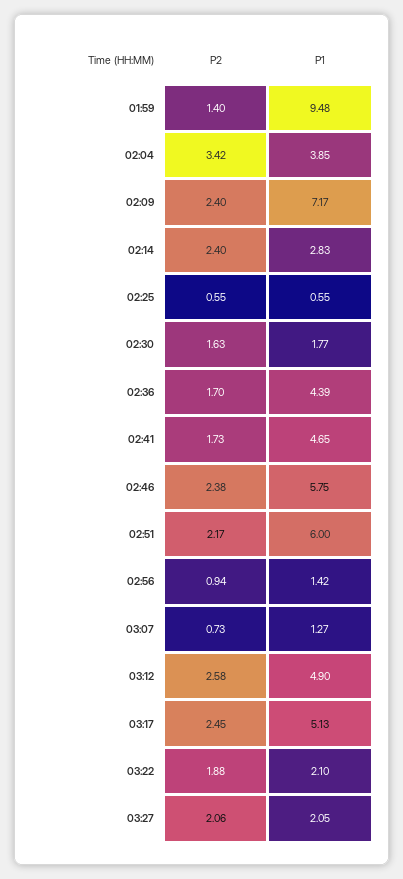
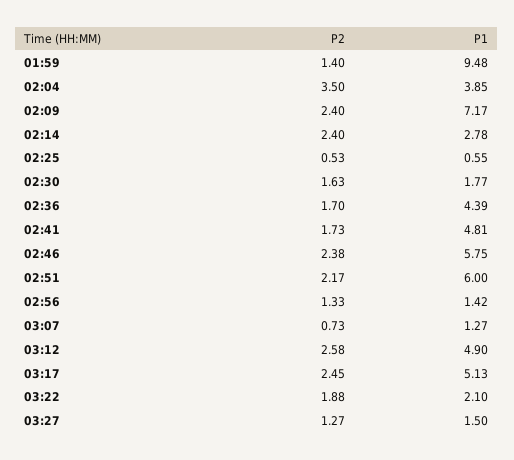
  {
    "P2": {
      "01:59": 1.4,
-     "02:04": 3.42,
+     "02:04": 3.5,
      "02:09": 2.4,
      "02:14": 2.4,
-     "02:25": 0.55,
+     "02:25": 0.53,
      "02:30": 1.63,
      "02:36": 1.7,
      "02:41": 1.73,
      "02:46": 2.38,
      "02:51": 2.17,
-     "02:56": 0.94,
+     "02:56": 1.33,
      "03:07": 0.73,
      "03:12": 2.58,
      "03:17": 2.45,
      "03:22": 1.88,
-     "03:27": 2.06
+     "03:27": 1.27
    },
    "P1": {
      "01:59": 9.48,
      "02:04": 3.85,
      "02:09": 7.17,
-     "02:14": 2.83,
+     "02:14": 2.78,
      "02:25": 0.55,
      "02:30": 1.77,
      "02:36": 4.39,
-     "02:41": 4.65,
+     "02:41": 4.81,
      "02:46": 5.75,
      "02:51": 6,
      "02:56": 1.42,
      "03:07": 1.27,
      "03:12": 4.9,
      "03:17": 5.13,
      "03:22": 2.1,
-     "03:27": 2.05
+     "03:27": 1.5
    }
  }

